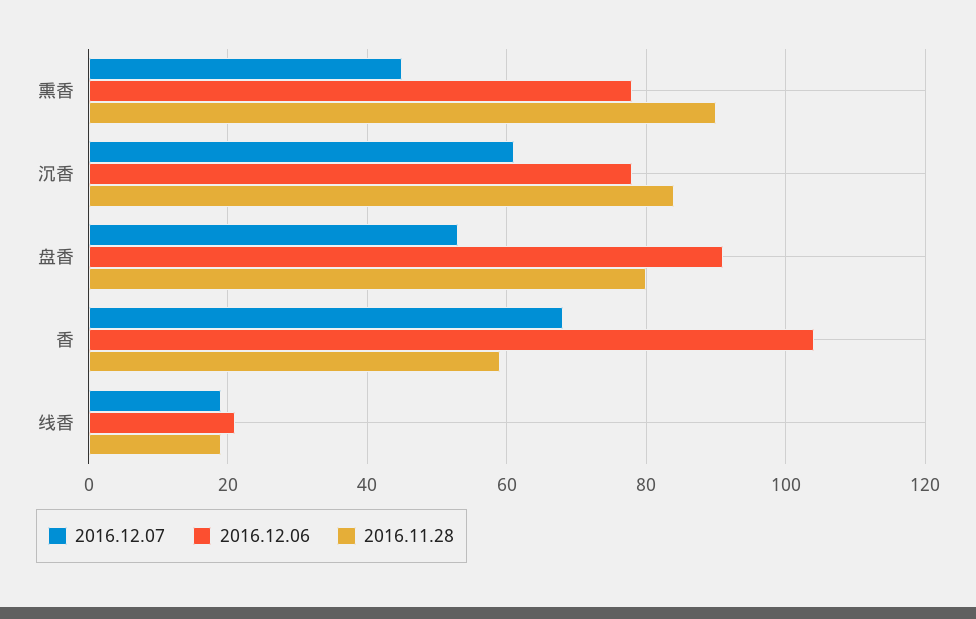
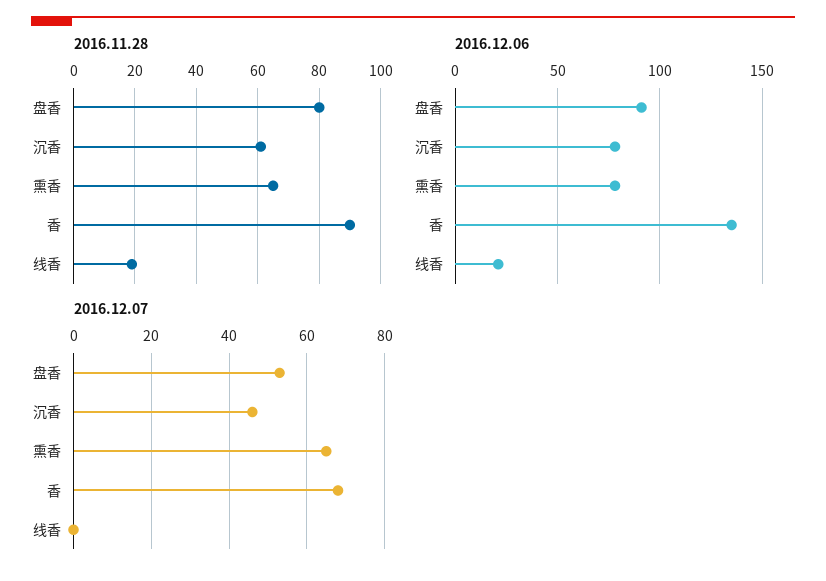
  {
    "2016.12.07": {
-     "熏香": 45,
+     "熏香": 65,
-     "沉香": 60,
+     "沉香": 45,
      "盘香": 55,
      "香": 70,
-     "线香": 20
+     "线香": 0
    },
    "2016.12.06": {
      "熏香": 80,
      "沉香": 80,
      "盘香": 90,
-     "香": 105,
+     "香": 135,
      "线香": 20
    },
    "2016.11.28": {
-     "熏香": 90,
+     "熏香": 65,
-     "沉香": 85,
+     "沉香": 60,
      "盘香": 80,
-     "香": 60,
+     "香": 90,
      "线香": 20
    }
  }

